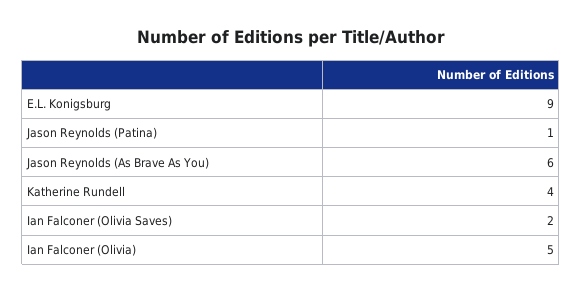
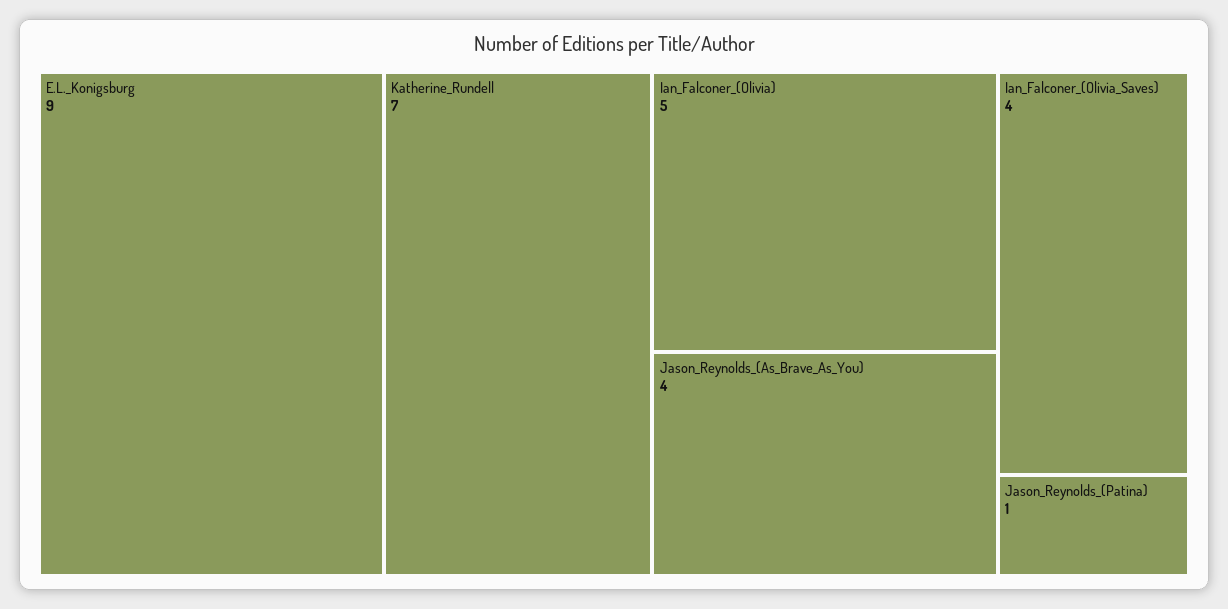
  {
    "E.L. Konigsburg": 9,
    "Jason Reynolds (Patina)": 1,
-   "Jason Reynolds (As Brave As You)": 6,
+   "Jason Reynolds (As Brave As You)": 4,
-   "Katherine Rundell": 4,
+   "Katherine Rundell": 7,
-   "Ian Falconer (Olivia Saves)": 2,
+   "Ian Falconer (Olivia Saves)": 4,
    "Ian Falconer (Olivia)": 5
  }

